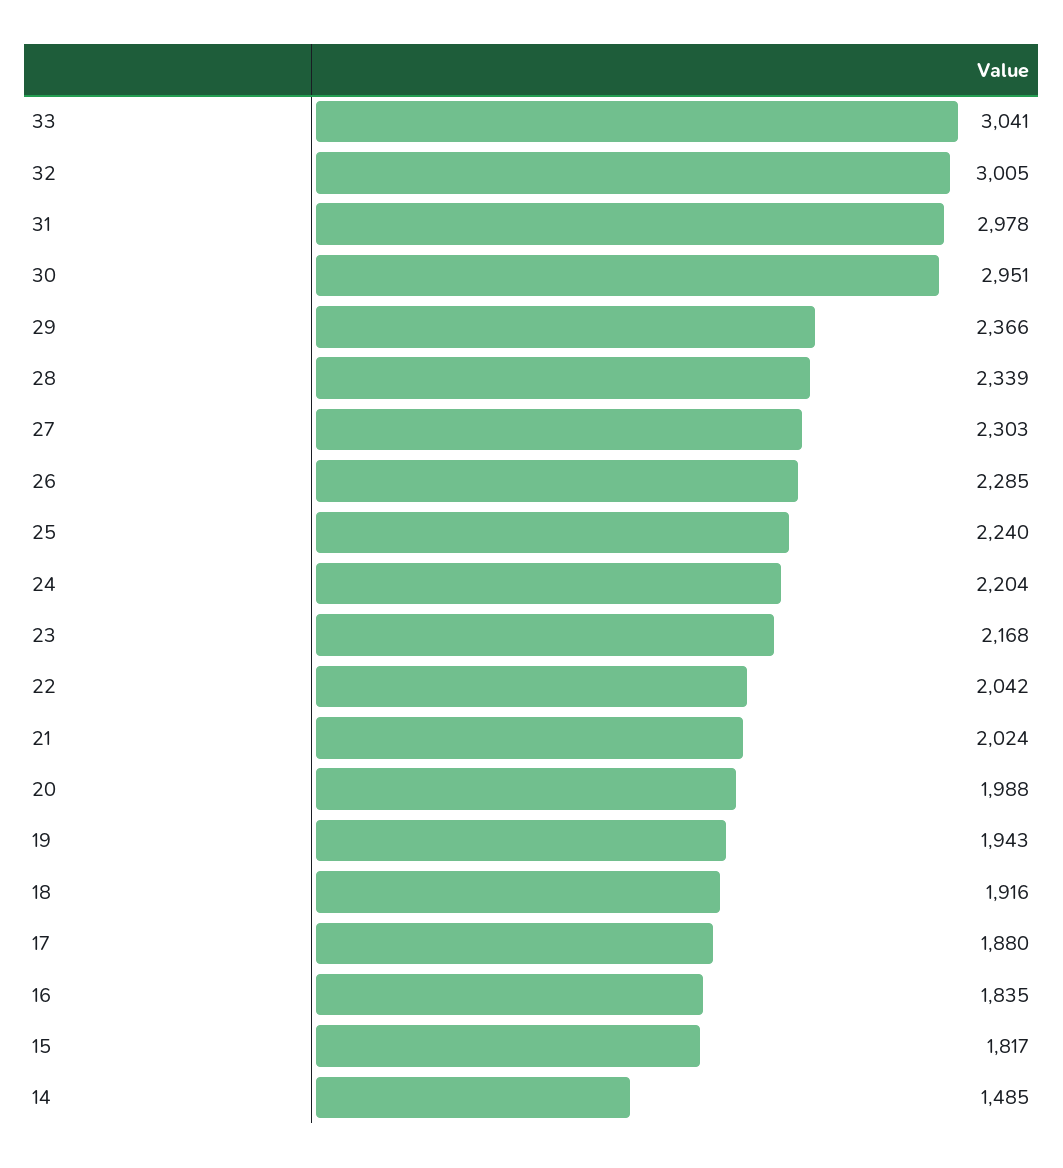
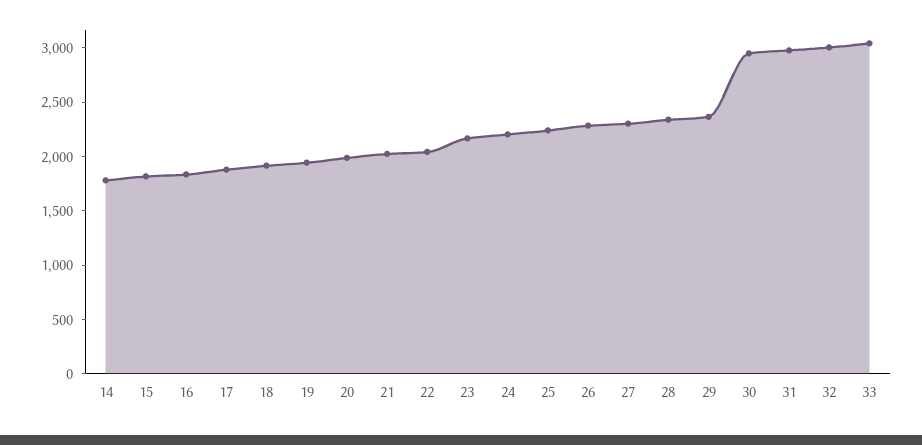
  {
    "33": 3041,
    "32": 3005,
    "31": 2978,
    "30": 2951,
    "29": 2366,
    "28": 2339,
    "27": 2303,
    "26": 2285,
    "25": 2240,
    "24": 2204,
    "23": 2168,
    "22": 2042,
    "21": 2024,
    "20": 1988,
    "19": 1943,
    "18": 1916,
    "17": 1880,
    "16": 1835,
    "15": 1817,
-   "14": 1485
+   "14": 1800
  }

